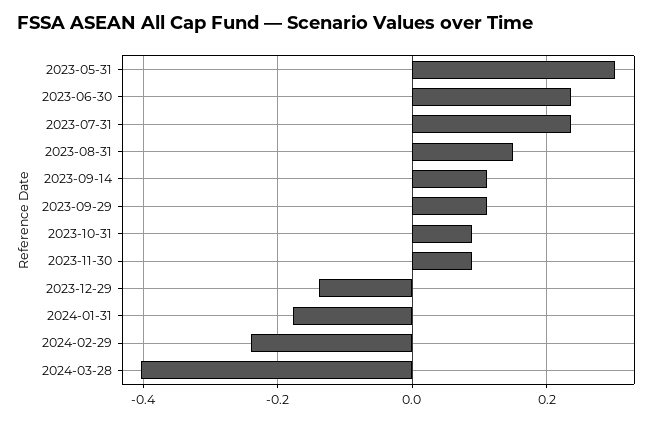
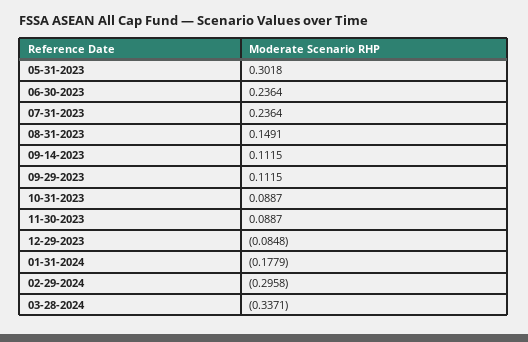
  {
    "2023-05-31": 0.3018,
    "2023-06-30": 0.2364,
    "2023-07-31": 0.2364,
    "2023-08-31": 0.1491,
    "2023-09-14": 0.1115,
    "2023-09-29": 0.1115,
    "2023-10-31": 0.0887,
    "2023-11-30": 0.0887,
-   "2023-12-29": -0.14,
+   "2023-12-29": -0.0848,
    "2024-01-31": -0.1779,
-   "2024-02-29": -0.24,
+   "2024-02-29": -0.2958,
-   "2024-03-28": -0.4
+   "2024-03-28": -0.3371
  }

